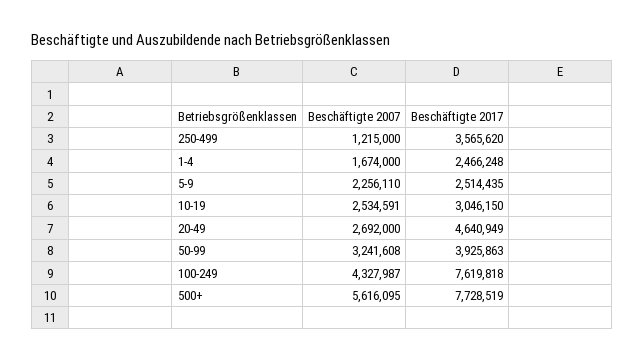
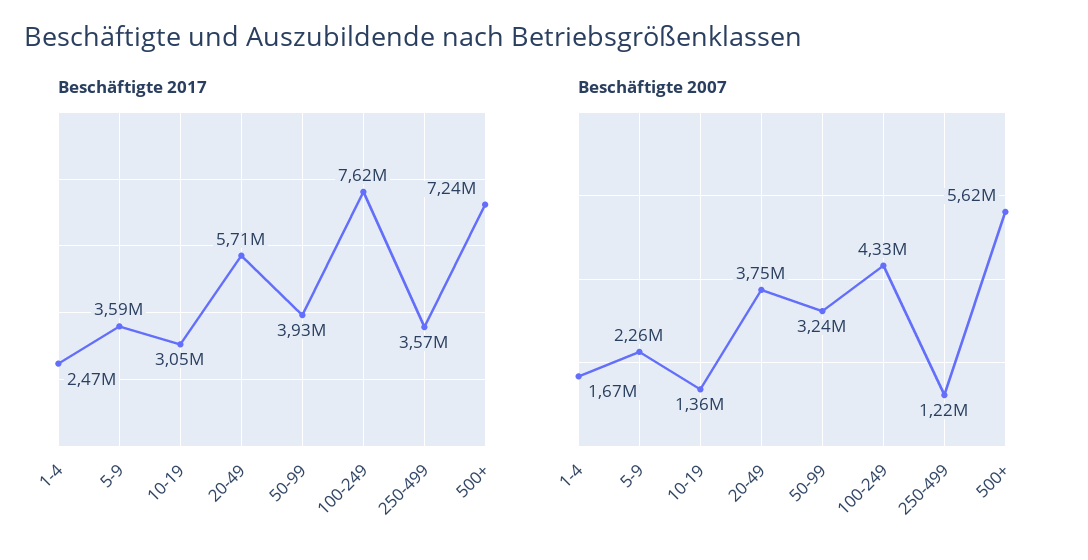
  {
    "Beschäftigte 2007": {
      "250-499": 1215000,
      "1-4": 1674000,
      "5-9": 2256110,
-     "10-19": 2534591,
+     "10-19": 1360000,
-     "20-49": 2692000,
+     "20-49": 3750000,
      "50-99": 3241608,
      "100-249": 4327987,
      "500+": 5616095
    },
    "Beschäftigte 2017": {
      "250-499": 3565620,
      "1-4": 2466248,
-     "5-9": 2514435,
+     "5-9": 3590000,
      "10-19": 3046150,
-     "20-49": 4640949,
+     "20-49": 5710000,
      "50-99": 3925863,
      "100-249": 7619818,
-     "500+": 7728519
+     "500+": 7240000
    }
  }

